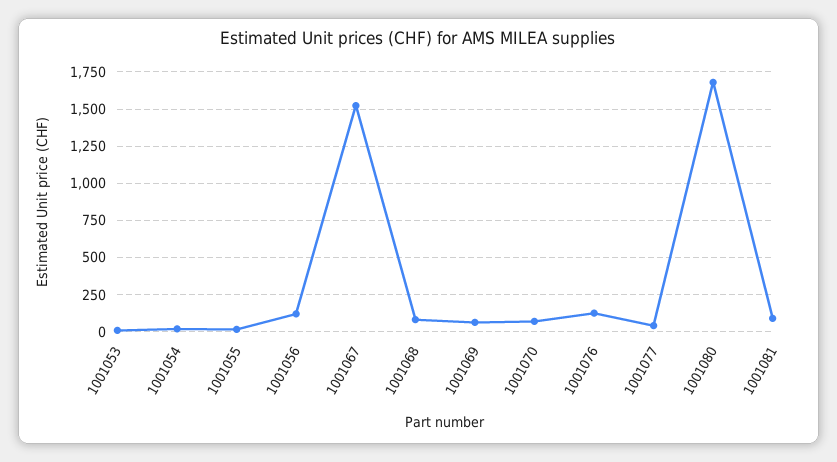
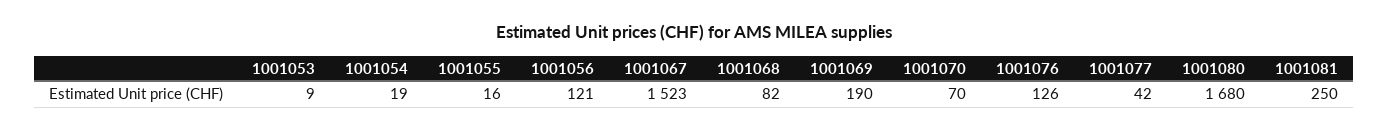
  {
    "1001053": 9,
    "1001054": 19,
    "1001055": 16,
    "1001056": 121,
    "1001067": 1523,
    "1001068": 82,
-   "1001069": 50,
+   "1001069": 190,
    "1001070": 70,
    "1001076": 126,
    "1001077": 42,
    "1001080": 1680,
-   "1001081": 100
+   "1001081": 250
  }

